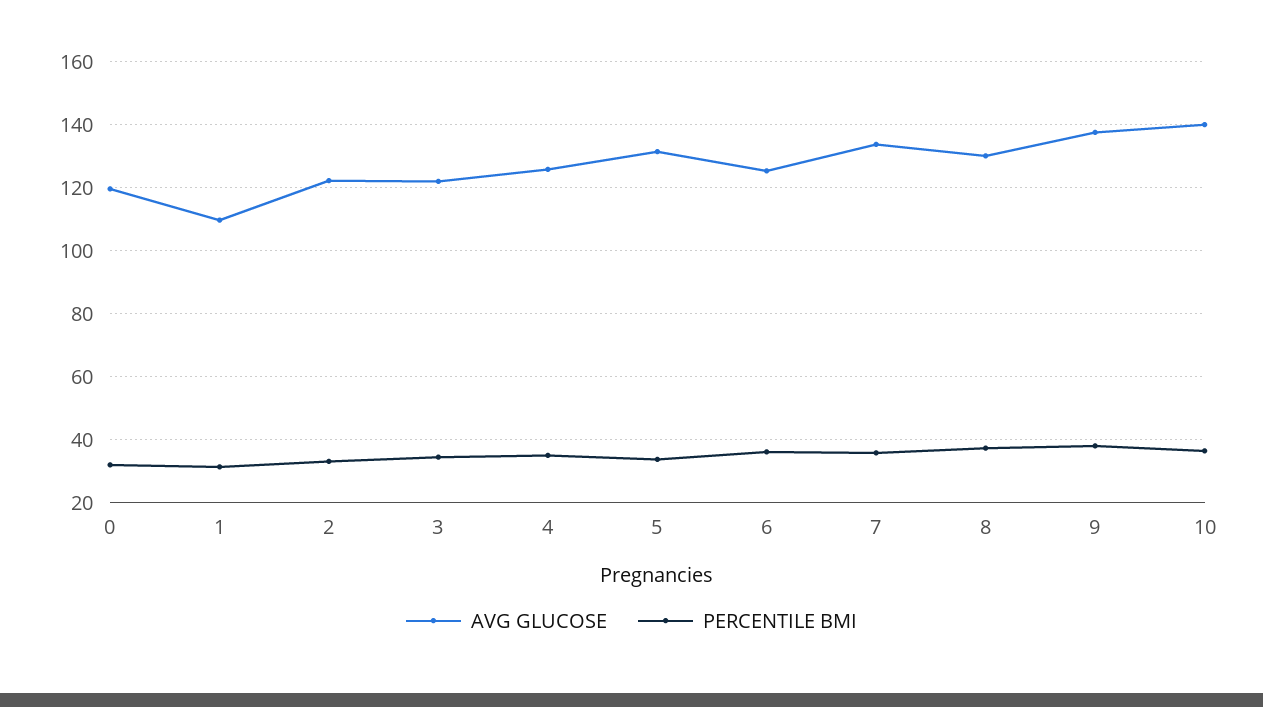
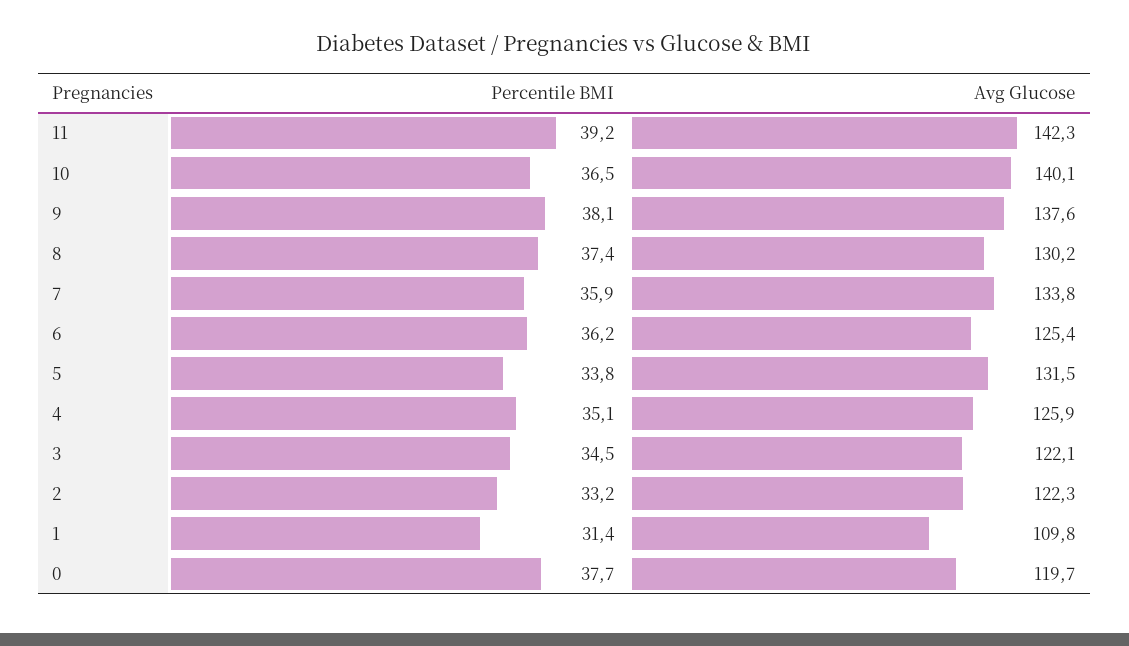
  {
    "AVG GLUCOSE": {
      "0": 119.7,
      "1": 109.8,
      "2": 122.3,
      "3": 122.1,
      "4": 125.9,
      "5": 131.5,
      "6": 125.4,
      "7": 133.8,
      "8": 130.2,
      "9": 137.6,
-     "10": 140.1
+     "10": 140.1,
+     "11": 142.3
    },
    "PERCENTILE BMI": {
-     "0": 32,
+     "0": 37.7,
      "1": 31.4,
      "2": 33.2,
      "3": 34.5,
      "4": 35.1,
      "5": 33.8,
      "6": 36.2,
      "7": 35.9,
      "8": 37.4,
      "9": 38.1,
-     "10": 36.5
+     "10": 36.5,
+     "11": 39.2
    }
  }

